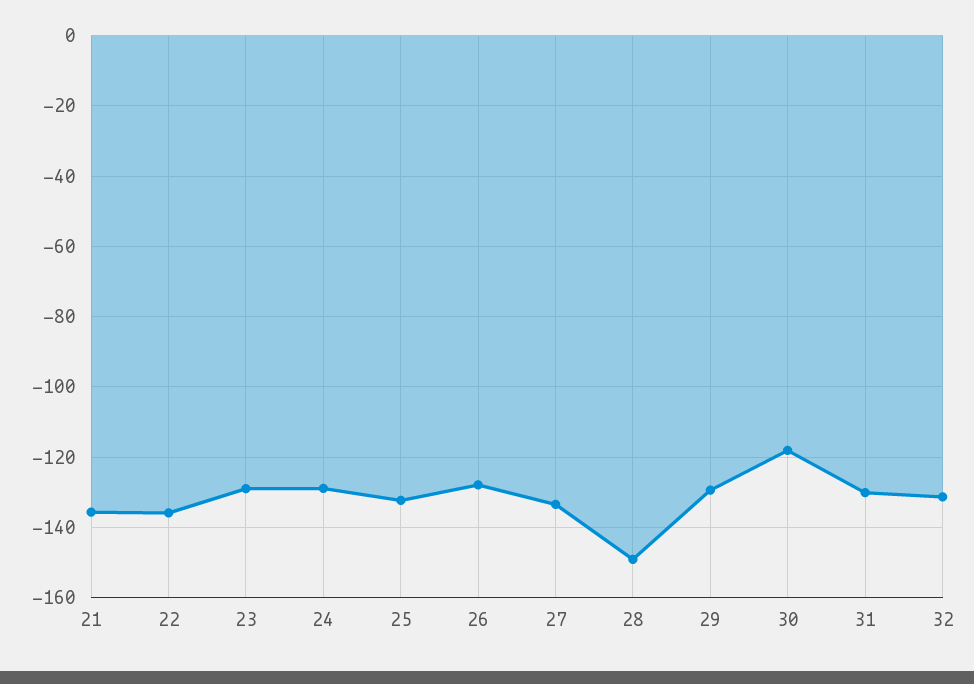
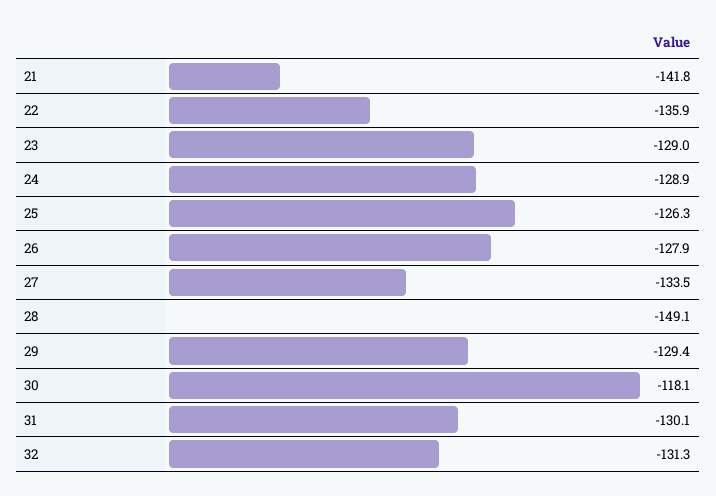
  {
-   "21": -136,
+   "21": -141.8,
    "22": -135.9,
    "23": -129,
    "24": -128.9,
-   "25": -132,
+   "25": -126.3,
    "26": -127.9,
    "27": -133.5,
    "28": -149.1,
    "29": -129.4,
    "30": -118.1,
    "31": -130.1,
    "32": -131.3
  }

